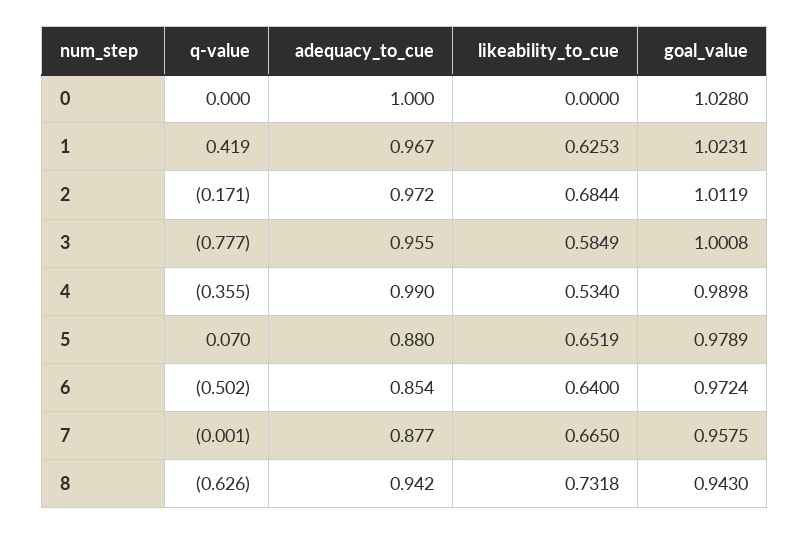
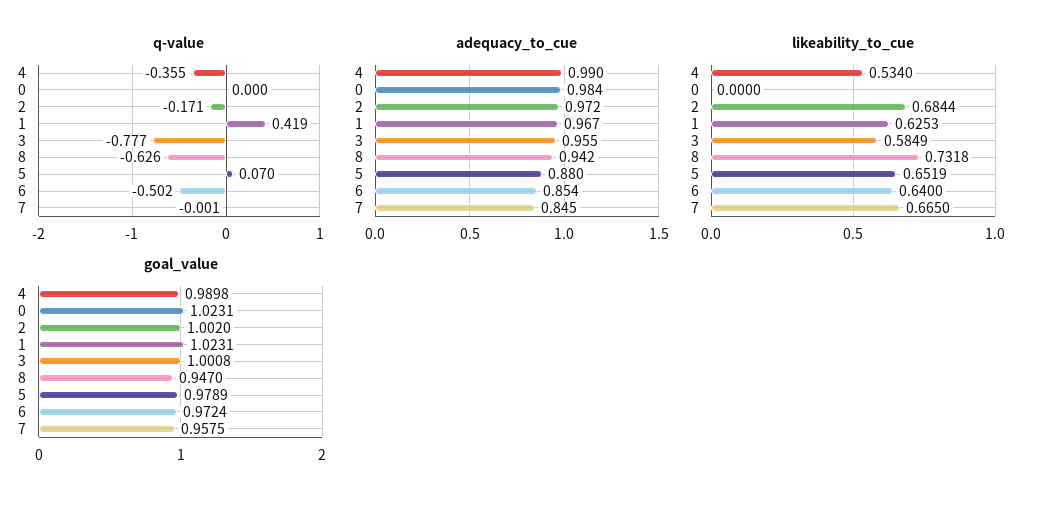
  {
    "q-value": {
      "0": 0,
      "1": 0.419,
      "2": -0.171,
      "3": -0.777,
      "4": -0.355,
      "5": 0.07,
      "6": -0.502,
      "7": -0.001,
      "8": -0.626
    },
    "adequacy_to_cue": {
-     "0": 1,
+     "0": 0.984,
      "1": 0.967,
      "2": 0.972,
      "3": 0.955,
      "4": 0.99,
      "5": 0.88,
      "6": 0.854,
-     "7": 0.877,
+     "7": 0.845,
      "8": 0.942
    },
    "likeability_to_cue": {
      "0": 0,
      "1": 0.6253,
      "2": 0.6844,
      "3": 0.5849,
      "4": 0.534,
      "5": 0.6519,
      "6": 0.64,
      "7": 0.665,
      "8": 0.7318
    },
    "goal_value": {
-     "0": 1.028,
+     "0": 1.0231,
      "1": 1.0231,
-     "2": 1.0119,
+     "2": 1.002,
      "3": 1.0008,
      "4": 0.9898,
      "5": 0.9789,
      "6": 0.9724,
      "7": 0.9575,
-     "8": 0.943
+     "8": 0.947
    }
  }

